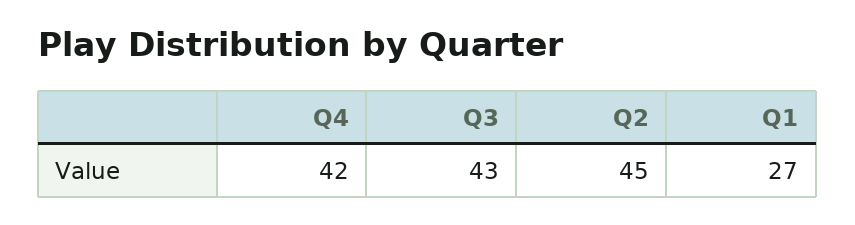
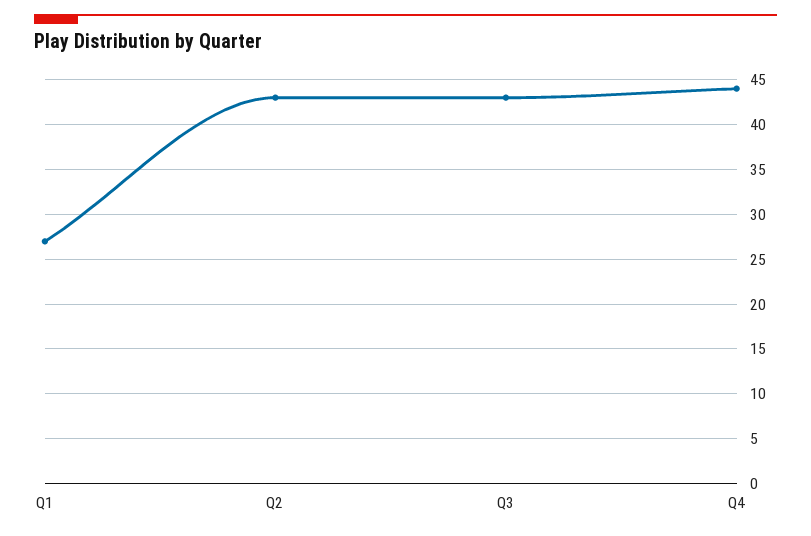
  {
-   "Q4": 42,
+   "Q4": 44,
    "Q3": 43,
-   "Q2": 45,
+   "Q2": 43,
    "Q1": 27
  }

